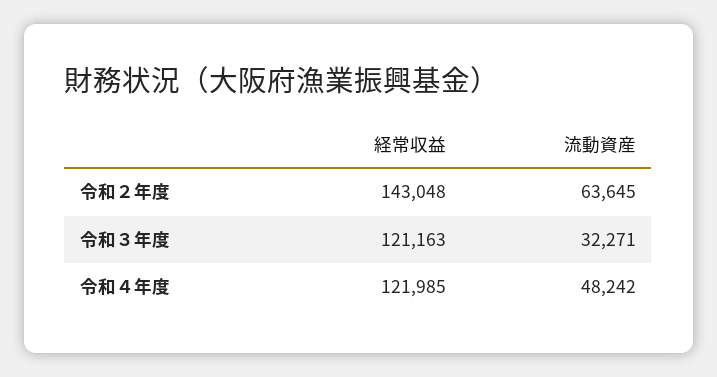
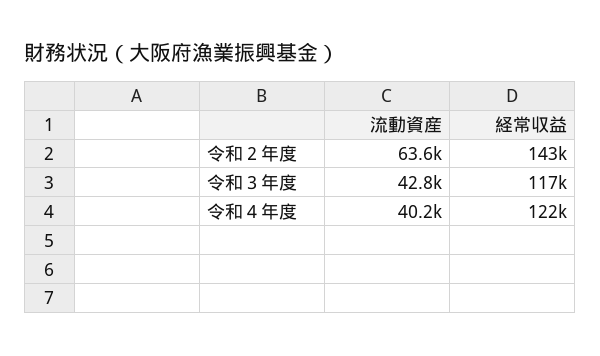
  {
    "経常収益": {
      "令和２年度": 143048,
-     "令和３年度": 121163,
+     "令和３年度": 117000,
      "令和４年度": 121985
    },
    "流動資産": {
      "令和２年度": 63645,
-     "令和３年度": 32271,
+     "令和３年度": 42800,
-     "令和４年度": 48242
+     "令和４年度": 40200
    }
  }

